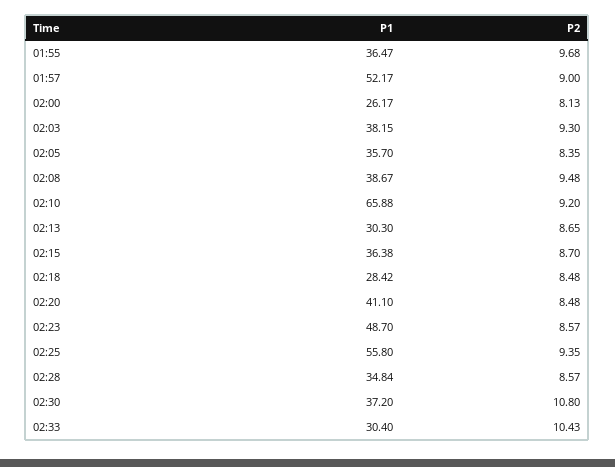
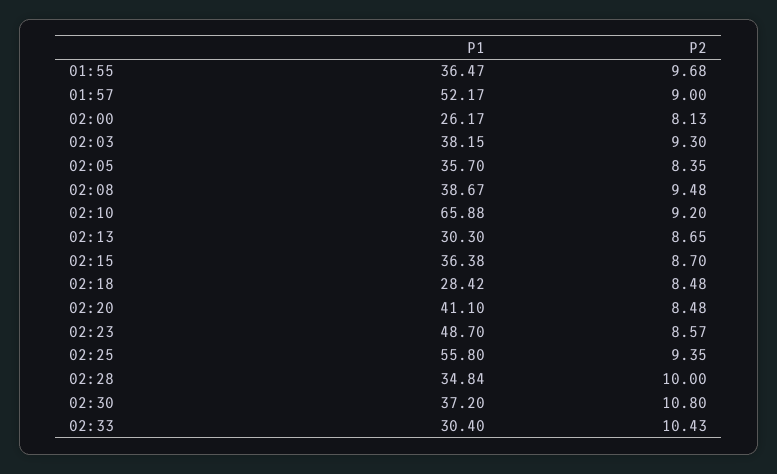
  {
    "P1": {
      "01:55": 36.47,
      "01:57": 52.17,
      "02:00": 26.17,
      "02:03": 38.15,
      "02:05": 35.7,
      "02:08": 38.67,
      "02:10": 65.88,
      "02:13": 30.3,
      "02:15": 36.38,
      "02:18": 28.42,
      "02:20": 41.1,
      "02:23": 48.7,
      "02:25": 55.8,
      "02:28": 34.84,
      "02:30": 37.2,
      "02:33": 30.4
    },
    "P2": {
      "01:55": 9.68,
      "01:57": 9,
      "02:00": 8.13,
      "02:03": 9.3,
      "02:05": 8.35,
      "02:08": 9.48,
      "02:10": 9.2,
      "02:13": 8.65,
      "02:15": 8.7,
      "02:18": 8.48,
      "02:20": 8.48,
      "02:23": 8.57,
      "02:25": 9.35,
-     "02:28": 8.57,
+     "02:28": 10,
      "02:30": 10.8,
      "02:33": 10.43
    }
  }

